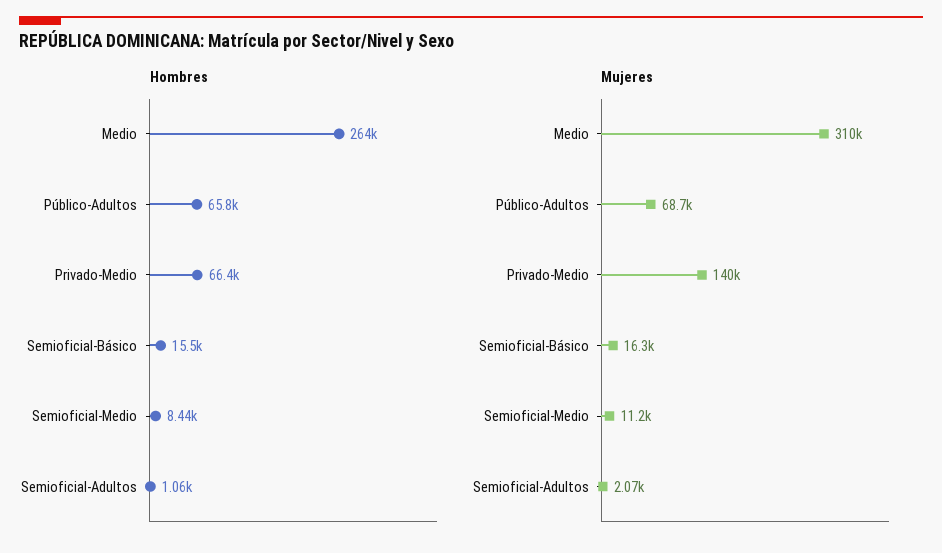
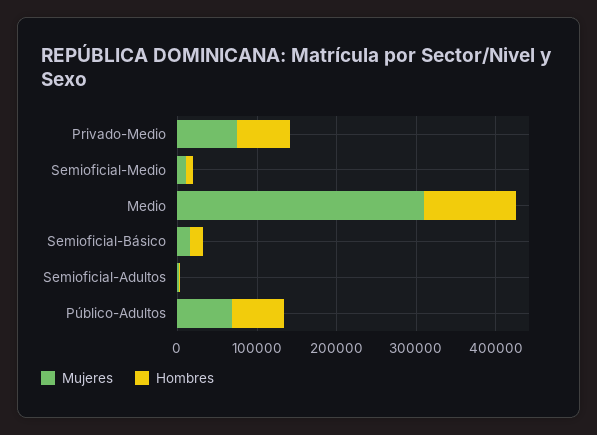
  {
    "Hombres": {
-     "Medio": 264000,
+     "Medio": 120000,
      "Público-Adultos": 65800,
      "Privado-Medio": 66400,
      "Semioficial-Básico": 15500,
      "Semioficial-Medio": 8440,
      "Semioficial-Adultos": 1060
    },
    "Mujeres": {
      "Medio": 310000,
      "Público-Adultos": 68700,
-     "Privado-Medio": 140000,
+     "Privado-Medio": 80000,
      "Semioficial-Básico": 16300,
      "Semioficial-Medio": 11200,
      "Semioficial-Adultos": 2070
    }
  }

